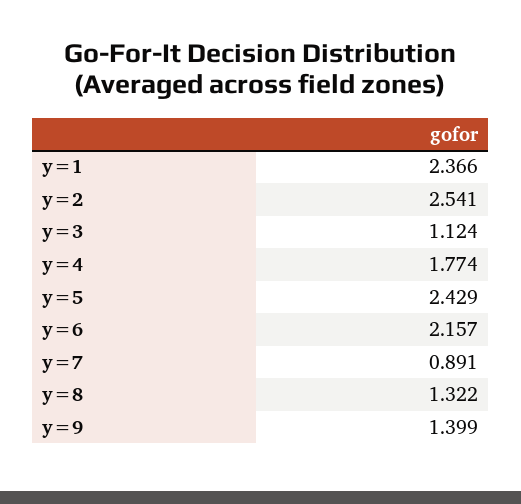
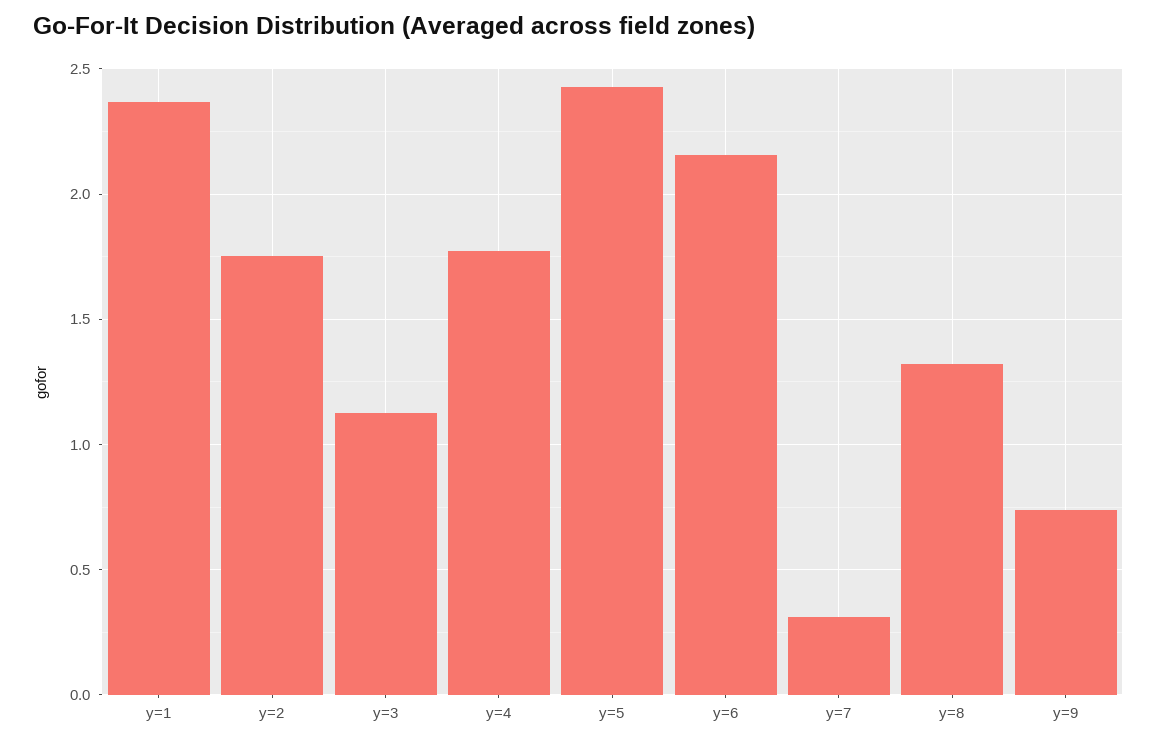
  {
    "y=1": 2.366,
-   "y=2": 2.541,
+   "y=2": 1.75,
    "y=3": 1.124,
    "y=4": 1.774,
    "y=5": 2.429,
    "y=6": 2.157,
-   "y=7": 0.891,
+   "y=7": 0.3,
    "y=8": 1.322,
-   "y=9": 1.399
+   "y=9": 0.75
  }

